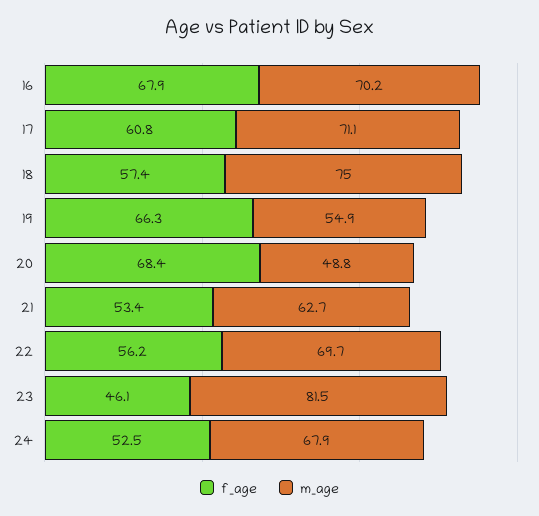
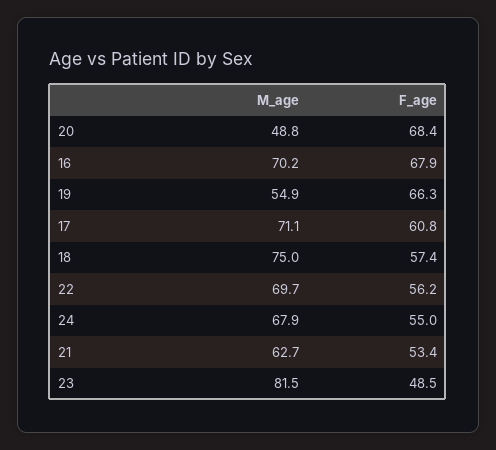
  {
    "f_age": {
      "16": 67.9,
      "17": 60.8,
      "18": 57.4,
      "19": 66.3,
      "20": 68.4,
      "21": 53.4,
      "22": 56.2,
-     "23": 46.1,
+     "23": 48.5,
-     "24": 52.5
+     "24": 55
    },
    "m_age": {
      "16": 70.2,
      "17": 71.1,
      "18": 75,
      "19": 54.9,
      "20": 48.8,
      "21": 62.7,
      "22": 69.7,
      "23": 81.5,
      "24": 67.9
    }
  }

